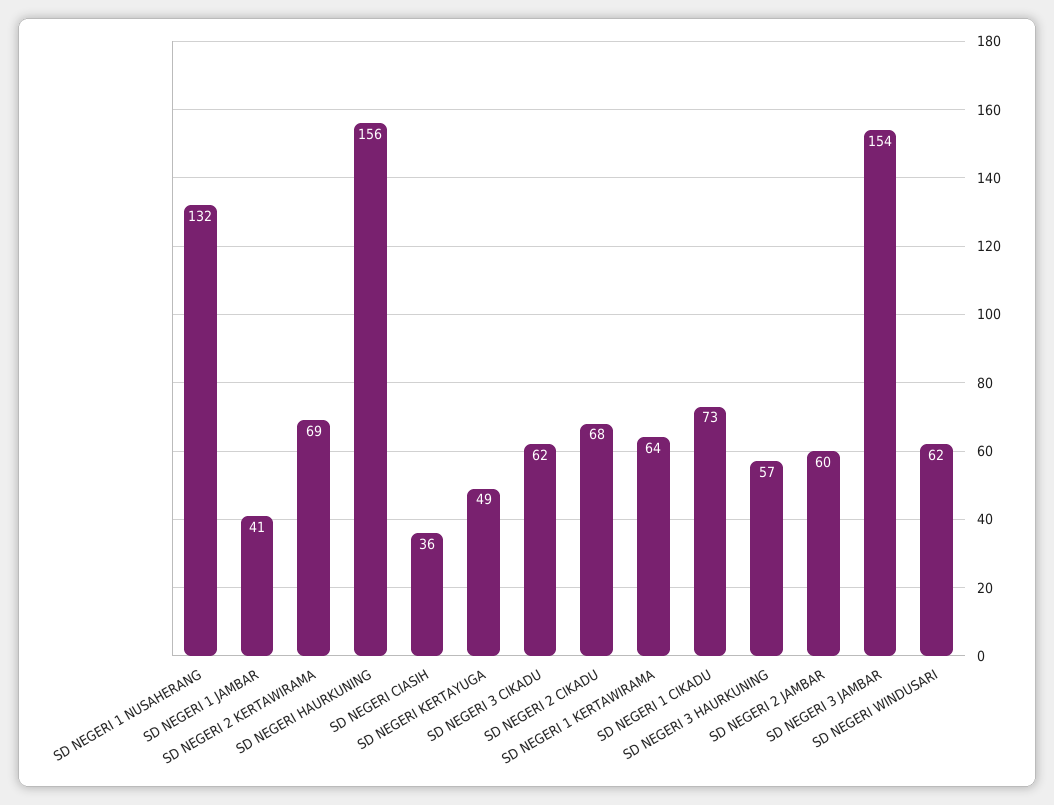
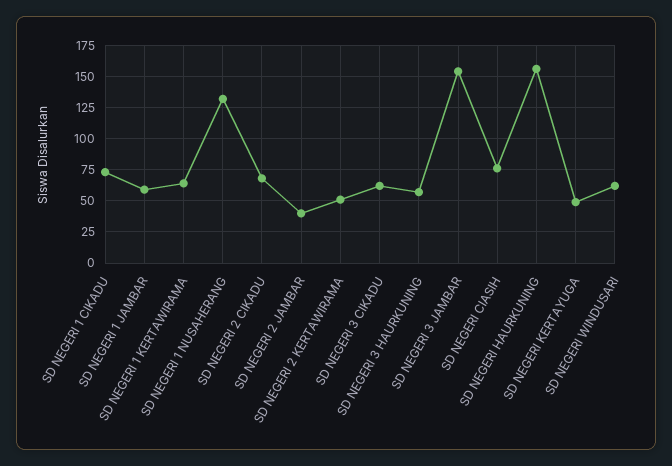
  {
    "SD NEGERI 1 NUSAHERANG": 132,
-   "SD NEGERI 1 JAMBAR": 41,
+   "SD NEGERI 1 JAMBAR": 60,
-   "SD NEGERI 2 KERTAWIRAMA": 69,
+   "SD NEGERI 2 KERTAWIRAMA": 50,
    "SD NEGERI HAURKUNING": 156,
-   "SD NEGERI CIASIH": 36,
+   "SD NEGERI CIASIH": 75,
    "SD NEGERI KERTAYUGA": 49,
    "SD NEGERI 3 CIKADU": 62,
    "SD NEGERI 2 CIKADU": 68,
    "SD NEGERI 1 KERTAWIRAMA": 64,
    "SD NEGERI 1 CIKADU": 73,
    "SD NEGERI 3 HAURKUNING": 57,
-   "SD NEGERI 2 JAMBAR": 60,
+   "SD NEGERI 2 JAMBAR": 40,
    "SD NEGERI 3 JAMBAR": 154,
    "SD NEGERI WINDUSARI": 62
  }

